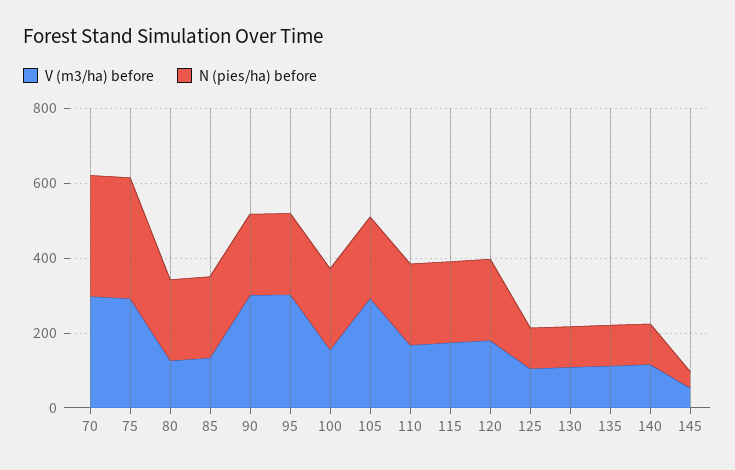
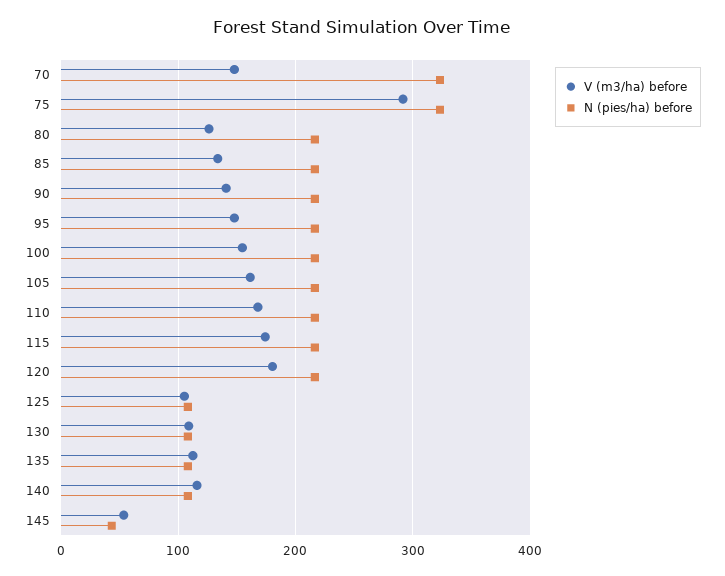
  {
    "V (m3/ha) before": {
-     "70": 300,
+     "70": 150,
      "75": 290,
      "80": 130,
      "85": 130,
-     "90": 300,
+     "90": 140,
-     "95": 300,
+     "95": 150,
      "100": 150,
-     "105": 300,
+     "105": 160,
      "110": 170,
      "115": 170,
      "120": 180,
      "125": 110,
      "130": 110,
      "135": 110,
      "140": 120,
      "145": 50
    },
    "N (pies/ha) before": {
      "70": 320,
      "75": 320,
      "80": 220,
      "85": 220,
      "90": 220,
      "95": 220,
      "100": 220,
      "105": 220,
      "110": 220,
      "115": 220,
      "120": 220,
      "125": 110,
      "130": 110,
      "135": 110,
      "140": 110,
      "145": 40
    }
  }

